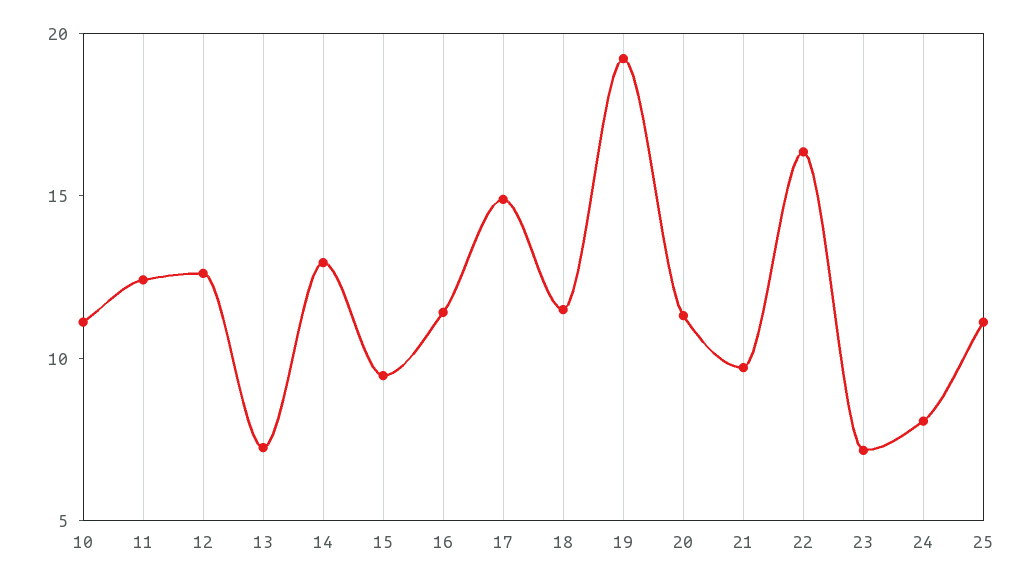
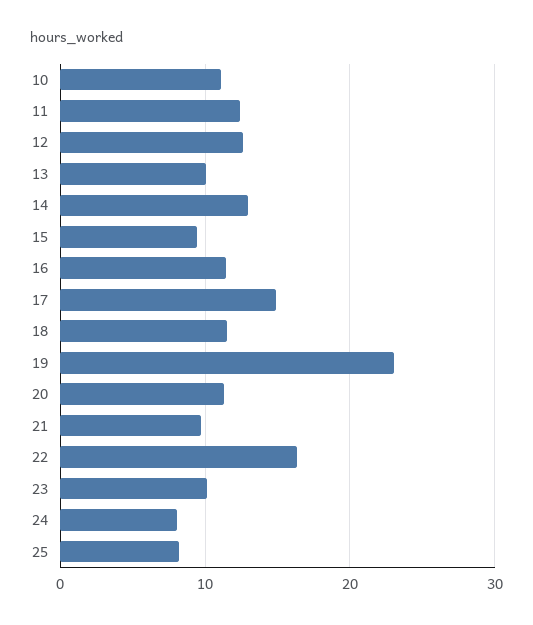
  {
    "10": 11,
    "11": 12,
    "12": 13,
-   "13": 7,
+   "13": 10,
    "14": 13,
    "15": 9,
    "16": 11,
    "17": 15,
    "18": 12,
-   "19": 19,
+   "19": 23,
    "20": 11,
    "21": 10,
    "22": 16,
-   "23": 7,
+   "23": 10,
    "24": 8,
-   "25": 11
+   "25": 8
  }

